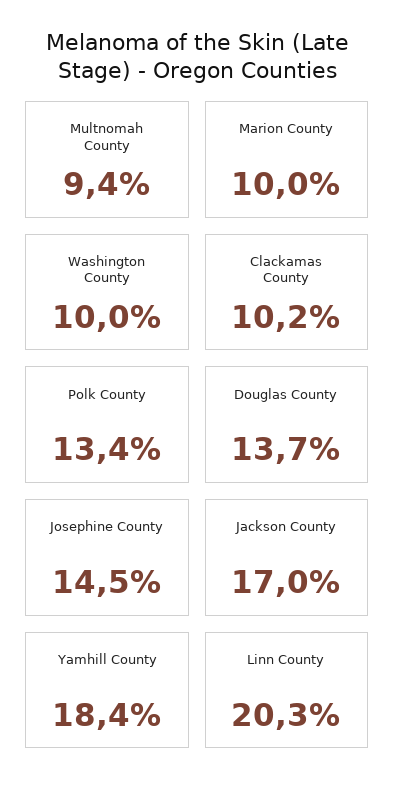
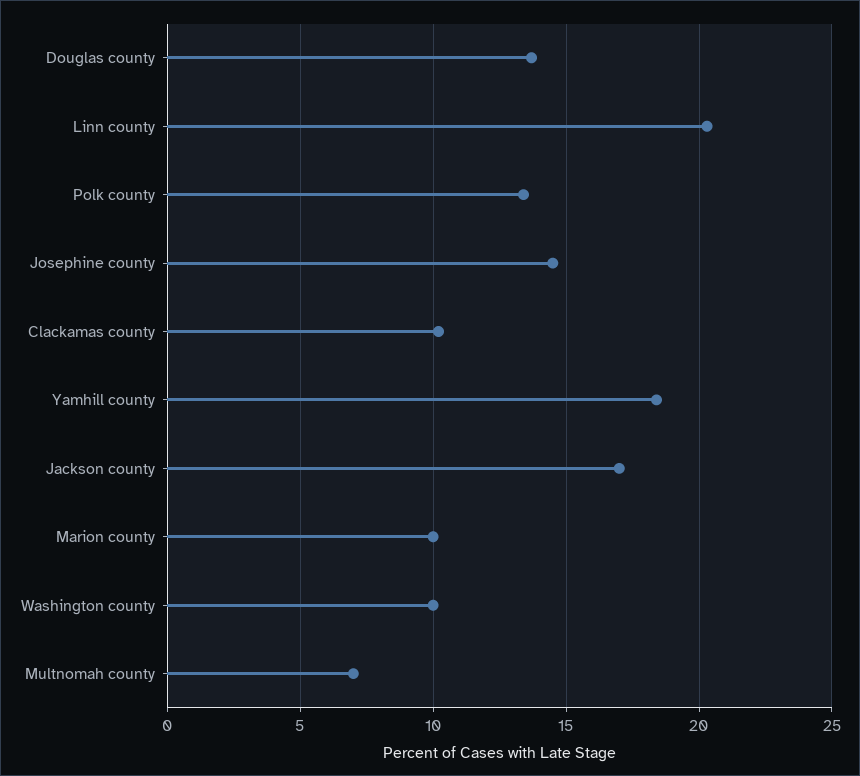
  {
-   "Multnomah County": 9.4,
+   "Multnomah County": 7,
    "Marion County": 10,
    "Washington County": 10,
    "Clackamas County": 10.2,
    "Polk County": 13.4,
    "Douglas County": 13.7,
    "Josephine County": 14.5,
    "Jackson County": 17,
    "Yamhill County": 18.4,
    "Linn County": 20.3
  }

